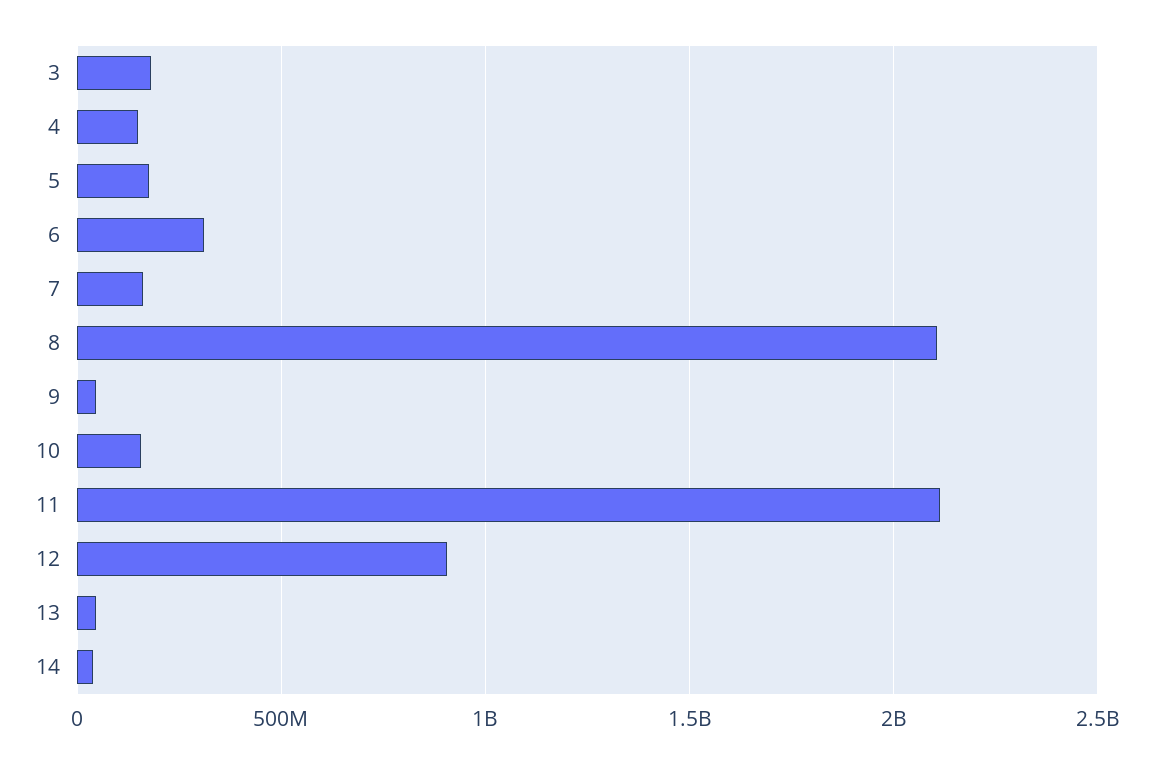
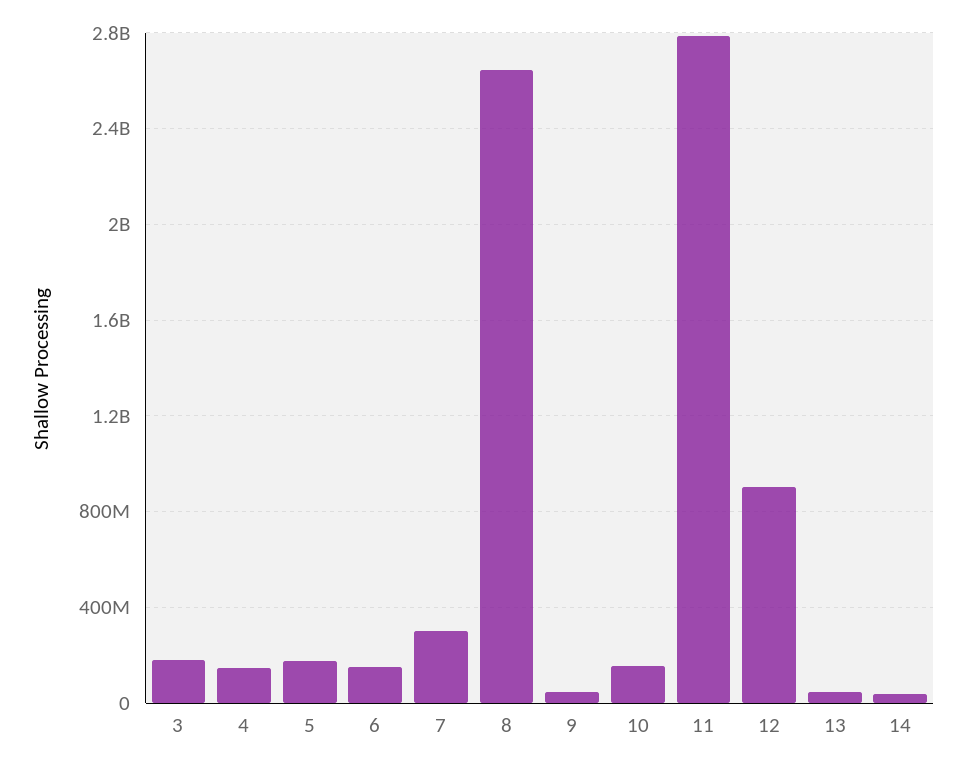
  {
    "3": 200000000,
    "4": 150000000,
    "5": 200000000,
-   "6": 300000000,
+   "6": 150000000,
-   "7": 150000000,
+   "7": 300000000,
-   "8": 2100000000,
+   "8": 2650000000,
    "9": 50000000,
    "10": 150000000,
-   "11": 2100000000,
+   "11": 2800000000,
    "12": 900000000,
    "13": 50000000,
    "14": 50000000
  }

